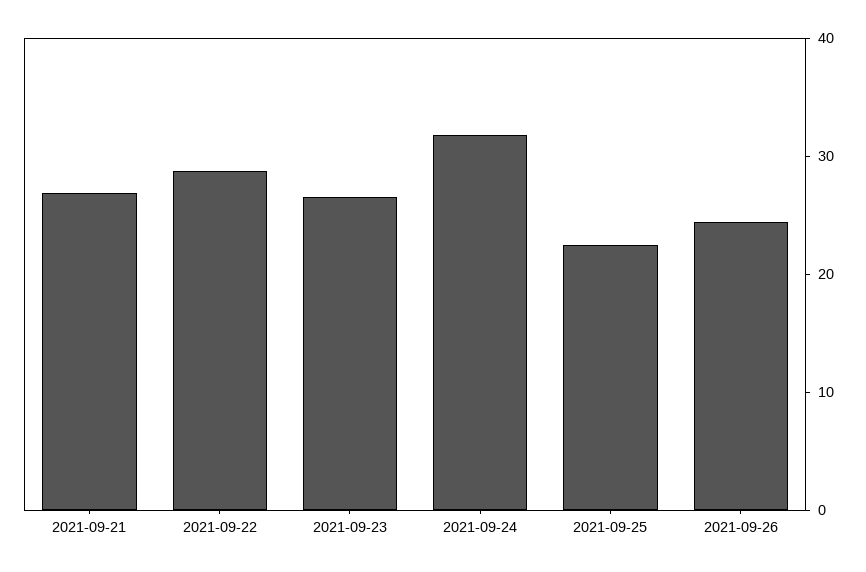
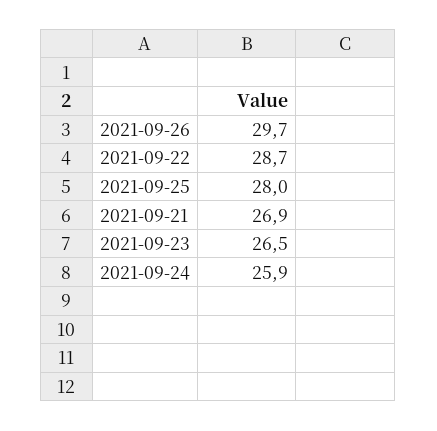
  {
    "2021-09-21": 26.9,
    "2021-09-22": 28.7,
    "2021-09-23": 26.5,
-   "2021-09-24": 32,
+   "2021-09-24": 25.9,
-   "2021-09-25": 22,
+   "2021-09-25": 28,
-   "2021-09-26": 24
+   "2021-09-26": 29.7
  }

